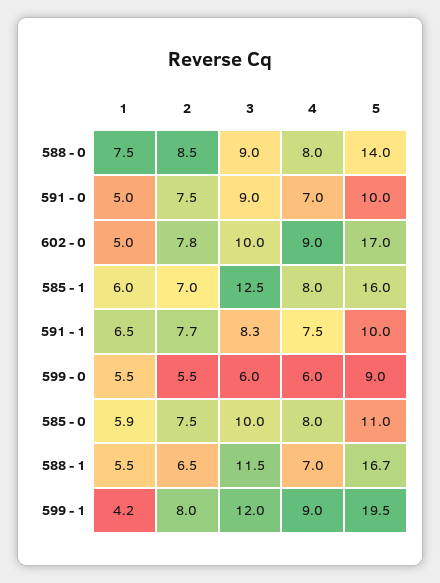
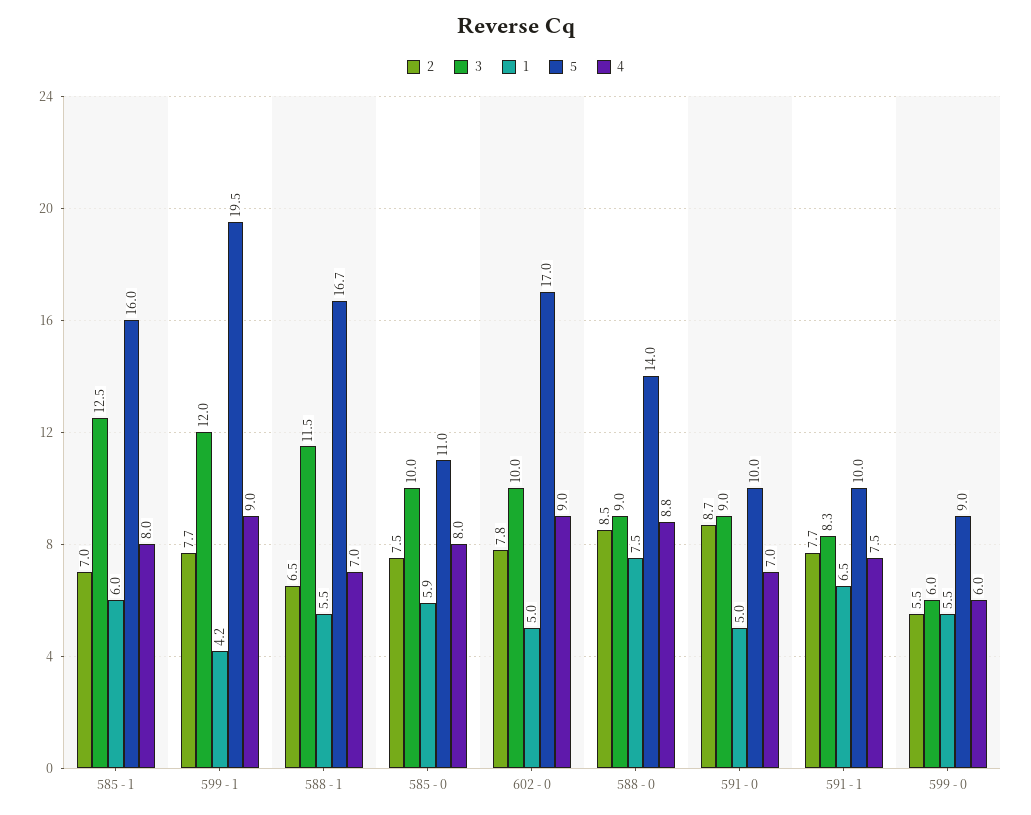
  {
    "1": {
      "588 - 0": 7.5,
      "591 - 0": 5,
      "602 - 0": 5,
      "585 - 1": 6,
      "591 - 1": 6.5,
      "599 - 0": 5.5,
      "585 - 0": 5.9,
      "588 - 1": 5.5,
      "599 - 1": 4.2
    },
    "2": {
      "588 - 0": 8.5,
-     "591 - 0": 7.5,
+     "591 - 0": 8.7,
      "602 - 0": 7.8,
      "585 - 1": 7,
      "591 - 1": 7.7,
      "599 - 0": 5.5,
      "585 - 0": 7.5,
      "588 - 1": 6.5,
-     "599 - 1": 8
+     "599 - 1": 7.7
    },
    "3": {
      "588 - 0": 9,
      "591 - 0": 9,
      "602 - 0": 10,
      "585 - 1": 12.5,
      "591 - 1": 8.3,
      "599 - 0": 6,
      "585 - 0": 10,
      "588 - 1": 11.5,
      "599 - 1": 12
    },
    "4": {
-     "588 - 0": 8,
+     "588 - 0": 8.8,
      "591 - 0": 7,
      "602 - 0": 9,
      "585 - 1": 8,
      "591 - 1": 7.5,
      "599 - 0": 6,
      "585 - 0": 8,
      "588 - 1": 7,
      "599 - 1": 9
    },
    "5": {
      "588 - 0": 14,
      "591 - 0": 10,
      "602 - 0": 17,
      "585 - 1": 16,
      "591 - 1": 10,
      "599 - 0": 9,
      "585 - 0": 11,
      "588 - 1": 16.7,
      "599 - 1": 19.5
    }
  }

